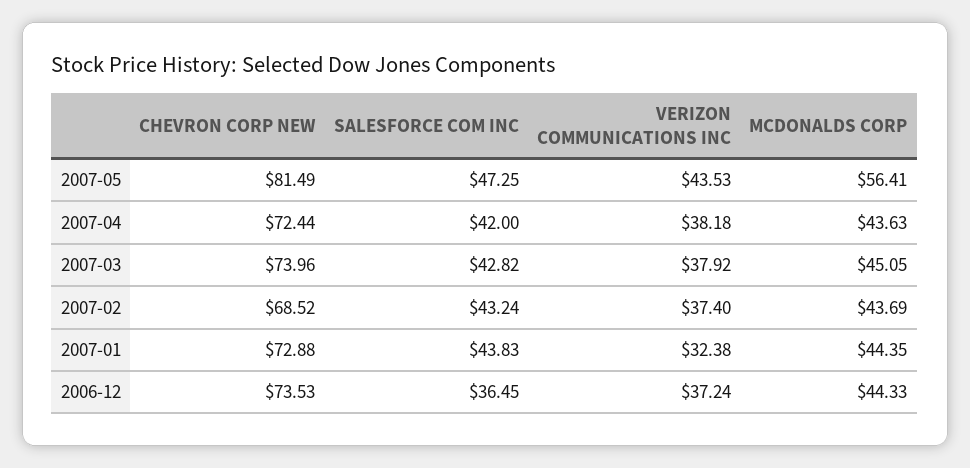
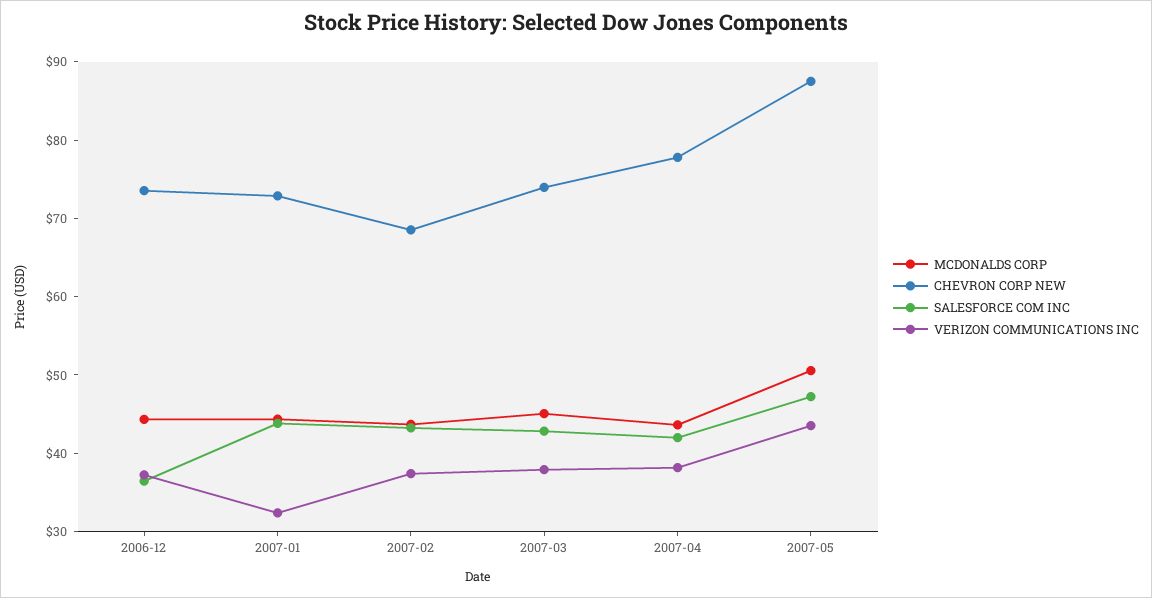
  {
    "CHEVRON CORP NEW": {
-     "2007-05": 81.49,
+     "2007-05": 88,
-     "2007-04": 72.44,
+     "2007-04": 78,
      "2007-03": 73.96,
      "2007-02": 68.52,
      "2007-01": 72.88,
      "2006-12": 73.53
    },
    "SALESFORCE COM INC": {
      "2007-05": 47.25,
      "2007-04": 42,
      "2007-03": 42.82,
      "2007-02": 43.24,
      "2007-01": 43.83,
      "2006-12": 36.45
    },
    "VERIZON COMMUNICATIONS INC": {
      "2007-05": 43.53,
      "2007-04": 38.18,
      "2007-03": 37.92,
      "2007-02": 37.4,
      "2007-01": 32.38,
      "2006-12": 37.24
    },
    "MCDONALDS CORP": {
-     "2007-05": 56.41,
+     "2007-05": 50,
      "2007-04": 43.63,
      "2007-03": 45.05,
      "2007-02": 43.69,
      "2007-01": 44.35,
      "2006-12": 44.33
    }
  }

